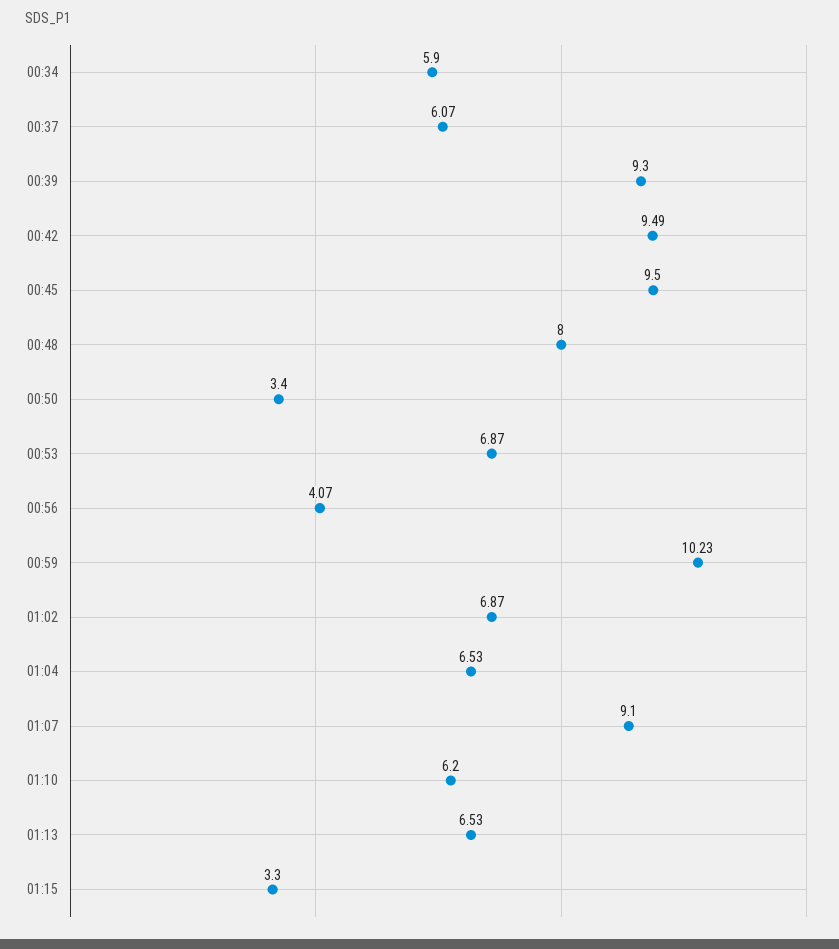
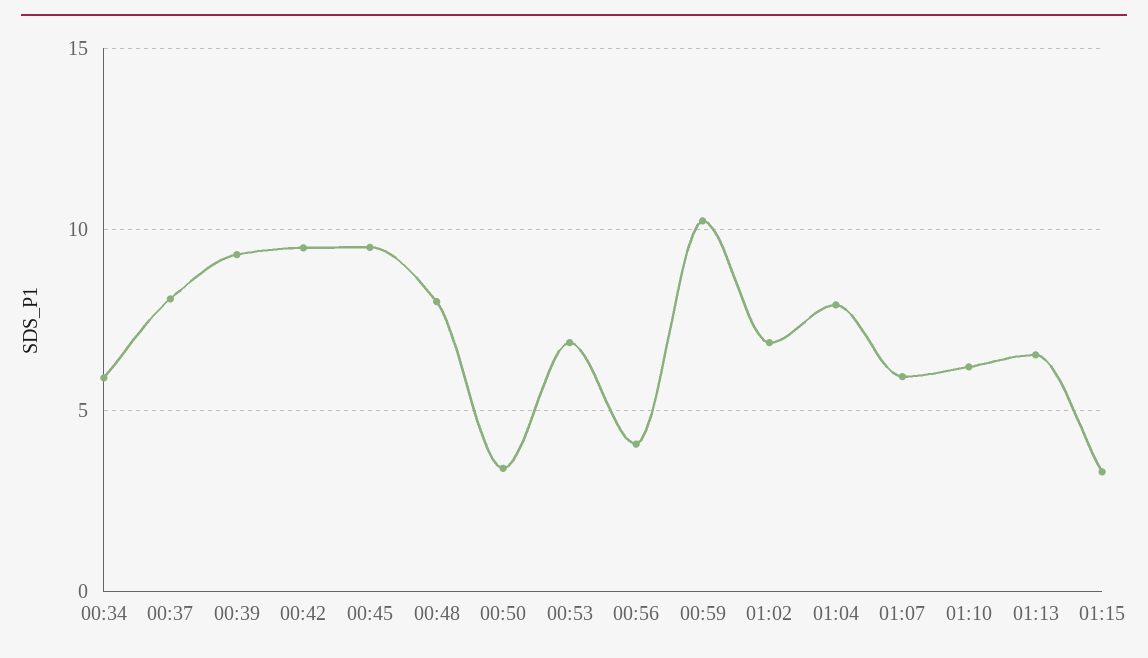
  {
    "00:34": 5.9,
-   "00:37": 6.07,
+   "00:37": 8,
    "00:39": 9.3,
    "00:42": 9.49,
    "00:45": 9.5,
    "00:48": 8,
    "00:50": 3.4,
    "00:53": 6.87,
    "00:56": 4.07,
    "00:59": 10.23,
    "01:02": 6.87,
-   "01:04": 6.53,
+   "01:04": 8,
-   "01:07": 9.1,
+   "01:07": 6,
    "01:10": 6.2,
    "01:13": 6.53,
    "01:15": 3.3
  }

